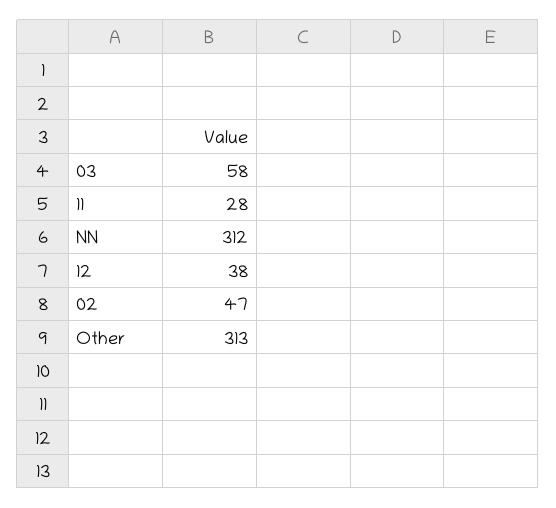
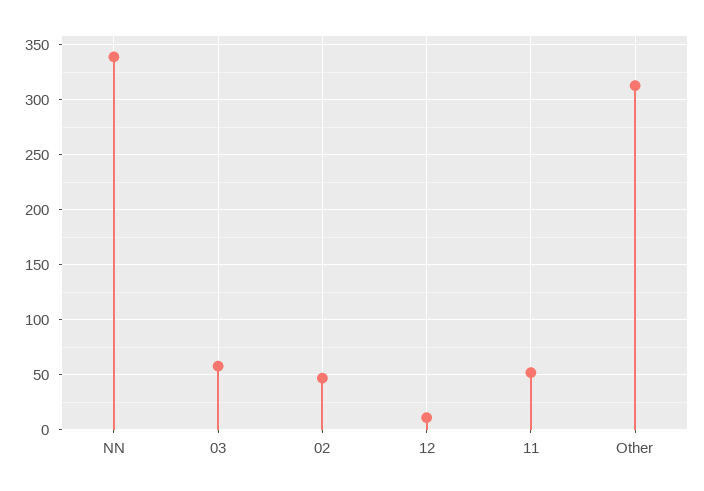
  {
    "03": 58,
-   "11": 28,
+   "11": 50,
-   "NN": 312,
+   "NN": 340,
-   "12": 38,
+   "12": 10,
    "02": 47,
    "Other": 313
  }

